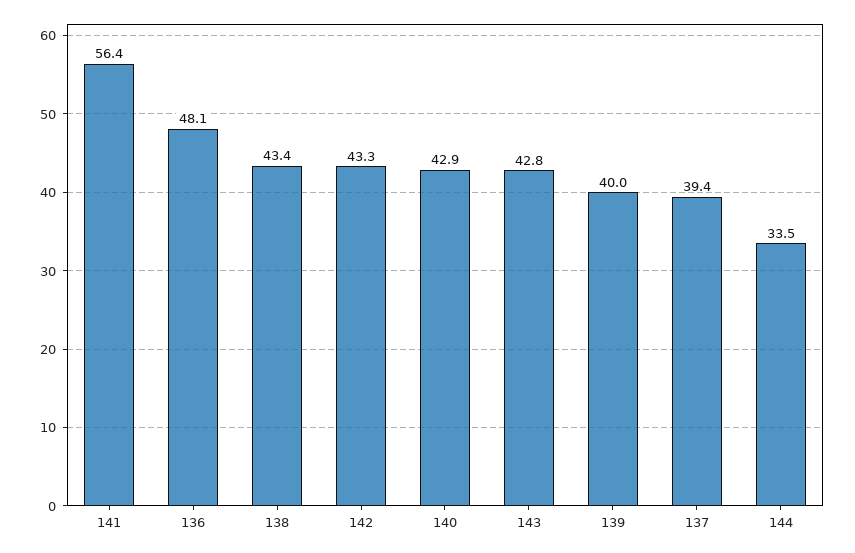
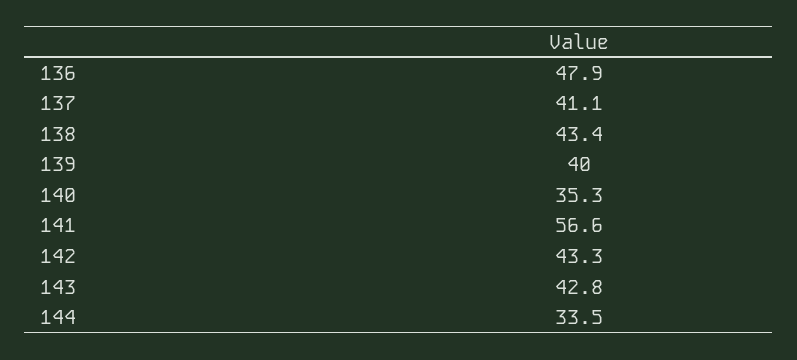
  {
-   "141": 56.4,
+   "141": 56.6,
-   "136": 48.1,
+   "136": 47.9,
    "138": 43.4,
    "142": 43.3,
-   "140": 42.9,
+   "140": 35.3,
    "143": 42.8,
    "139": 40,
-   "137": 39.4,
+   "137": 41.1,
    "144": 33.5
  }

